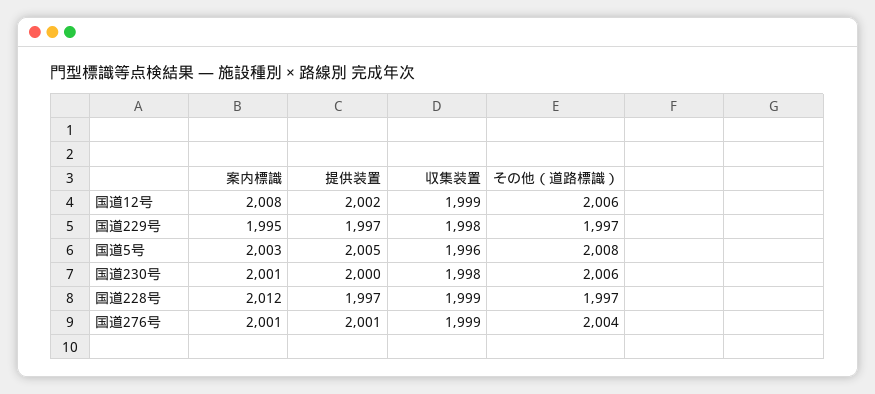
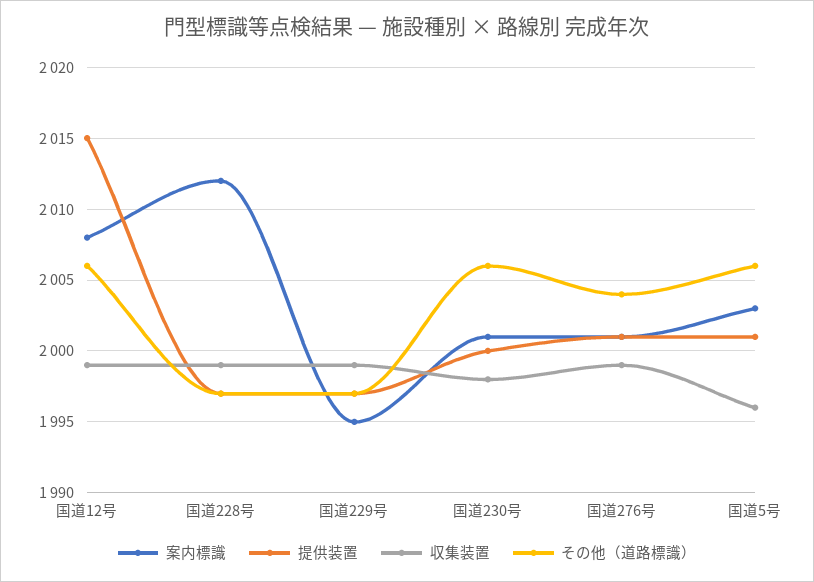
  {
    "案内標識": {
      "国道12号": 2008,
      "国道229号": 1995,
      "国道5号": 2003,
      "国道230号": 2001,
      "国道228号": 2012,
      "国道276号": 2001
    },
    "提供装置": {
-     "国道12号": 2002,
+     "国道12号": 2015,
      "国道229号": 1997,
-     "国道5号": 2005,
+     "国道5号": 2001,
      "国道230号": 2000,
      "国道228号": 1997,
      "国道276号": 2001
    },
    "収集装置": {
      "国道12号": 1999,
-     "国道229号": 1998,
+     "国道229号": 1999,
      "国道5号": 1996,
      "国道230号": 1998,
      "国道228号": 1999,
      "国道276号": 1999
    },
    "その他（道路標識）": {
      "国道12号": 2006,
      "国道229号": 1997,
-     "国道5号": 2008,
+     "国道5号": 2006,
      "国道230号": 2006,
      "国道228号": 1997,
      "国道276号": 2004
    }
  }

